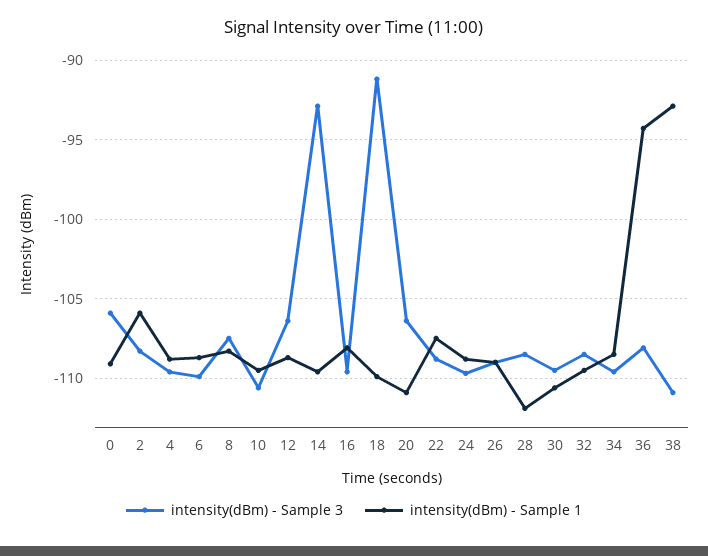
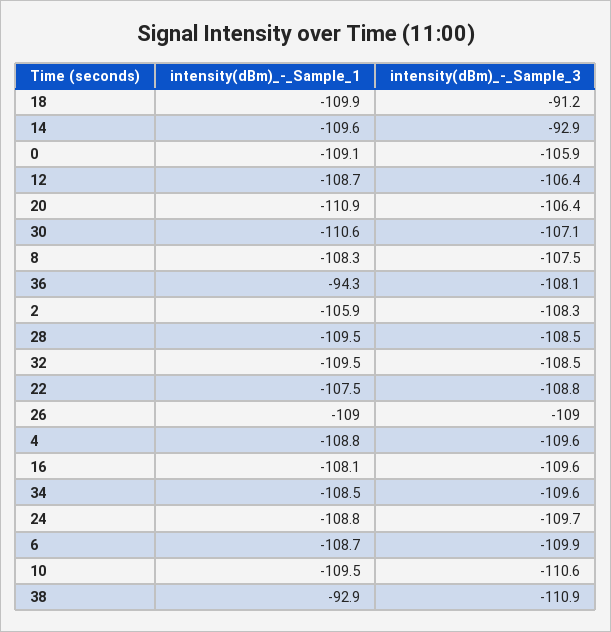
  {
    "intensity(dBm) - Sample 3": {
      "0": -105.9,
      "2": -108.3,
      "4": -109.6,
      "6": -109.9,
      "8": -107.5,
      "10": -110.6,
      "12": -106.4,
      "14": -92.9,
      "16": -109.6,
      "18": -91.2,
      "20": -106.4,
      "22": -108.8,
      "24": -109.7,
      "26": -109,
      "28": -108.5,
-     "30": -109.5,
+     "30": -107.1,
      "32": -108.5,
      "34": -109.6,
      "36": -108.1,
      "38": -110.9
    },
    "intensity(dBm) - Sample 1": {
      "0": -109.1,
      "2": -105.9,
      "4": -108.8,
      "6": -108.7,
      "8": -108.3,
      "10": -109.5,
      "12": -108.7,
      "14": -109.6,
      "16": -108.1,
      "18": -109.9,
      "20": -110.9,
      "22": -107.5,
      "24": -108.8,
      "26": -109,
-     "28": -112,
+     "28": -109.5,
      "30": -110.6,
      "32": -109.5,
      "34": -108.5,
      "36": -94.3,
      "38": -92.9
    }
  }

